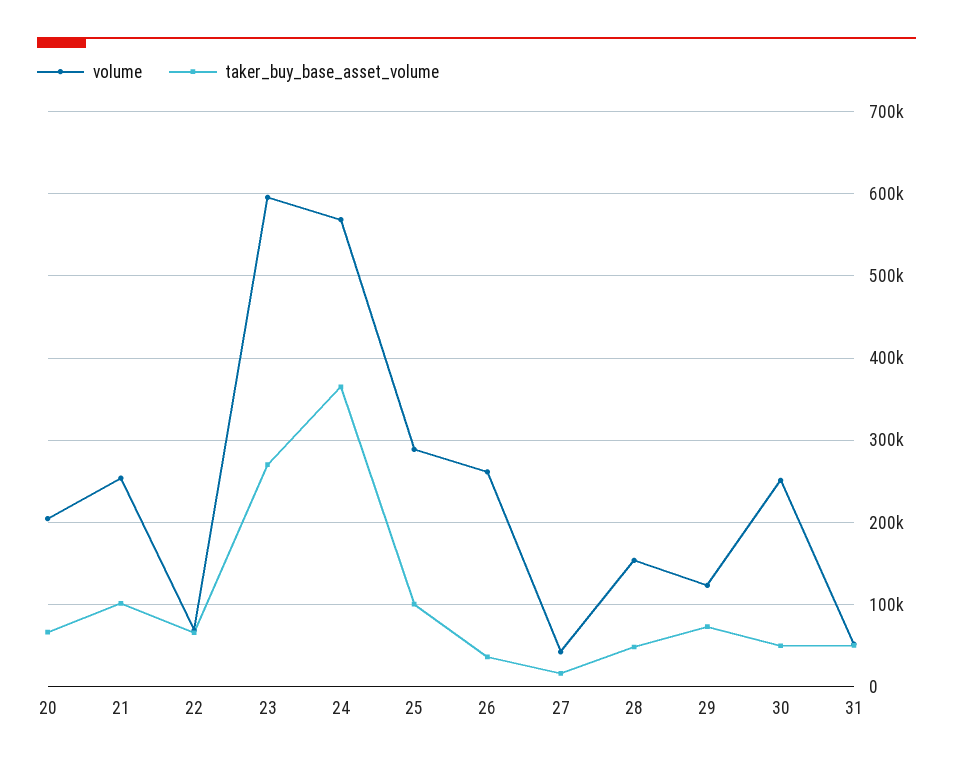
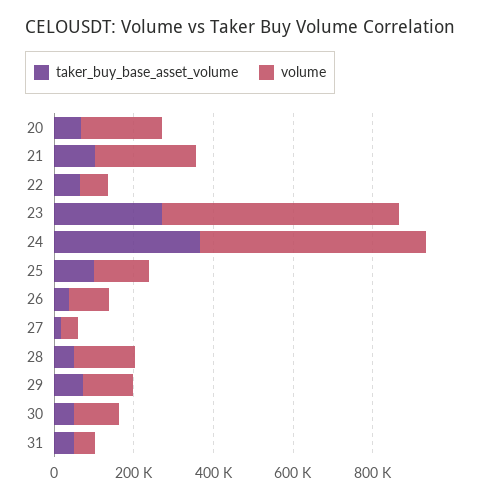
  {
    "volume": {
      "20": 200000,
      "21": 250000,
      "22": 70000,
      "23": 600000,
      "24": 570000,
-     "25": 290000,
+     "25": 150000,
-     "26": 260000,
+     "26": 100000,
      "27": 40000,
      "28": 150000,
      "29": 120000,
-     "30": 250000,
+     "30": 100000,
      "31": 50000
    },
    "taker_buy_base_asset_volume": {
      "20": 70000,
      "21": 100000,
      "22": 70000,
      "23": 270000,
      "24": 360000,
      "25": 100000,
      "26": 40000,
      "27": 20000,
      "28": 50000,
      "29": 70000,
      "30": 50000,
      "31": 50000
    }
  }

